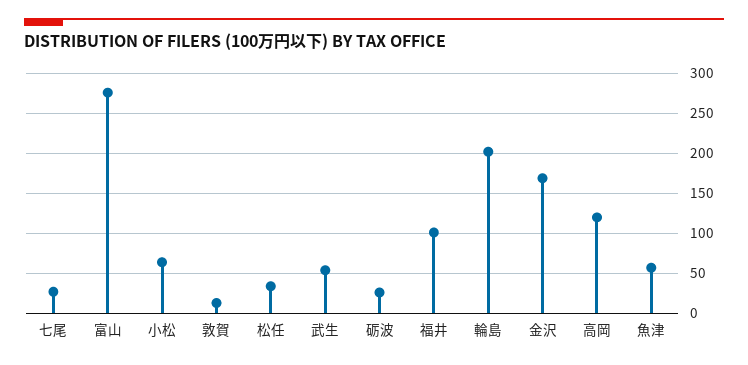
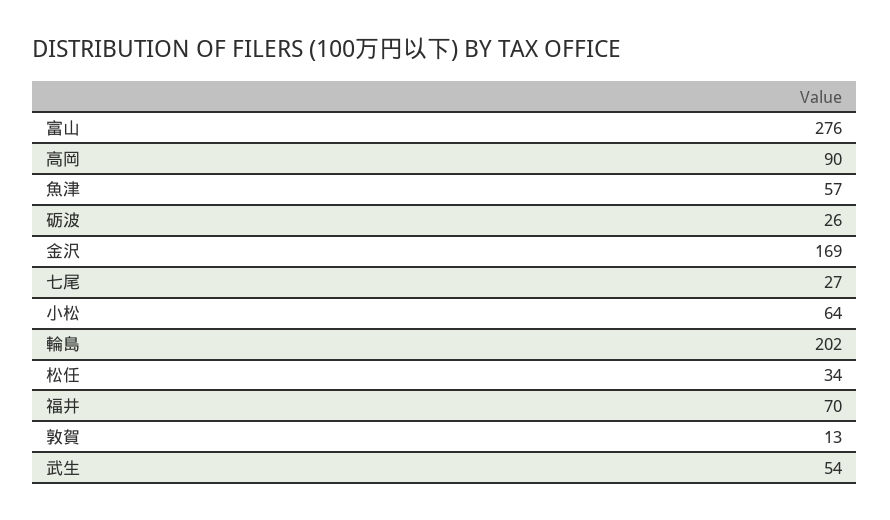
  {
    "七尾": 27,
    "富山": 276,
    "小松": 64,
    "敦賀": 13,
    "松任": 34,
    "武生": 54,
    "砺波": 26,
-   "福井": 100,
+   "福井": 70,
    "輪島": 202,
    "金沢": 169,
-   "高岡": 120,
+   "高岡": 90,
    "魚津": 57
  }

